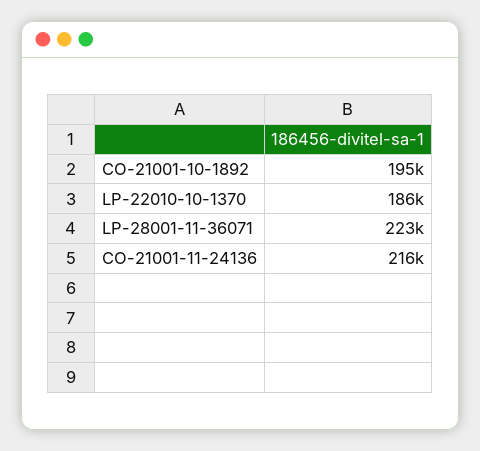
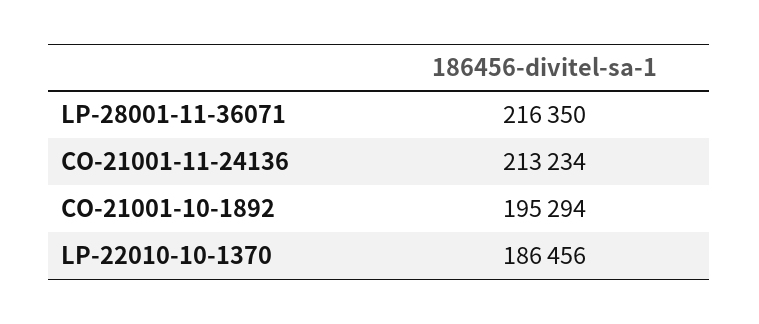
  {
    "CO-21001-10-1892": 195294,
    "LP-22010-10-1370": 186456,
-   "LP-28001-11-36071": 223000,
+   "LP-28001-11-36071": 216350,
-   "CO-21001-11-24136": 216000
+   "CO-21001-11-24136": 213234
  }

